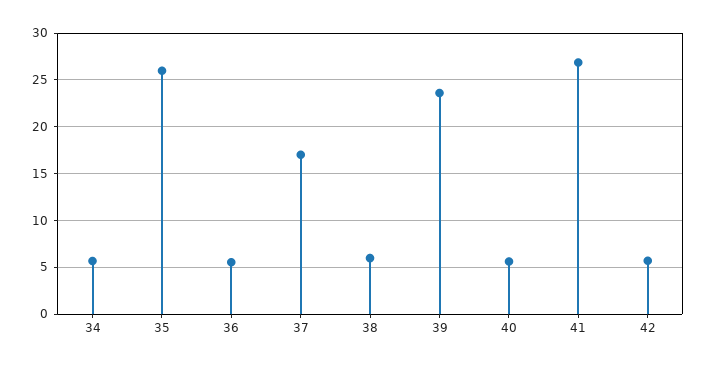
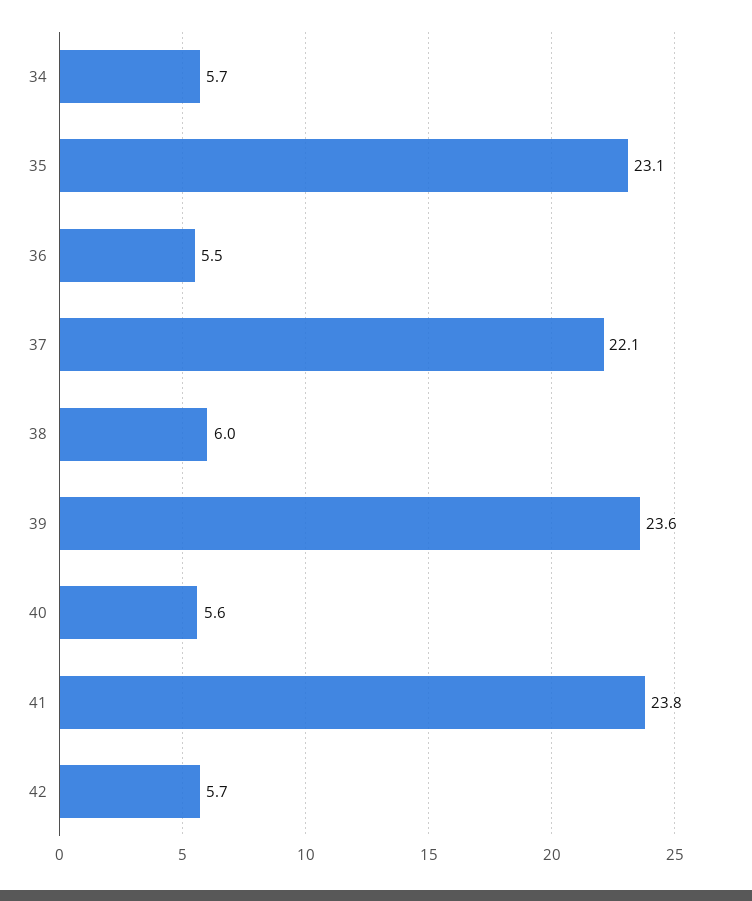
  {
    "34": 5.7,
-   "35": 26,
+   "35": 23.1,
    "36": 5.5,
-   "37": 17,
+   "37": 22.1,
    "38": 6,
    "39": 23.6,
    "40": 5.6,
-   "41": 27,
+   "41": 23.8,
    "42": 5.7
  }

